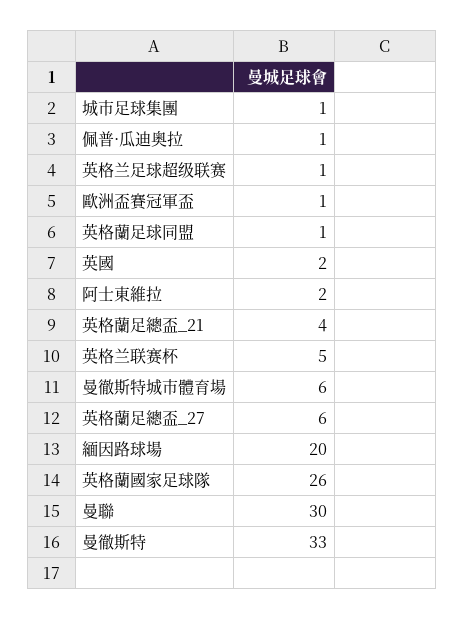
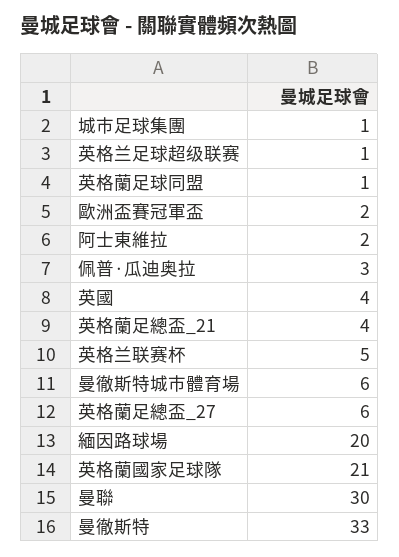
  {
    "城市足球集團": 1,
-   "佩普·瓜迪奥拉": 1,
+   "佩普·瓜迪奥拉": 3,
    "英格兰足球超级联赛": 1,
-   "歐洲盃賽冠軍盃": 1,
+   "歐洲盃賽冠軍盃": 2,
    "英格蘭足球同盟": 1,
-   "英國": 2,
+   "英國": 4,
    "阿士東維拉": 2,
    "英格蘭足總盃_21": 4,
    "英格兰联赛杯": 5,
    "曼徹斯特城市體育場": 6,
    "英格蘭足總盃_27": 6,
    "緬因路球場": 20,
-   "英格蘭國家足球隊": 26,
+   "英格蘭國家足球隊": 21,
    "曼聯": 30,
    "曼徹斯特": 33
  }

